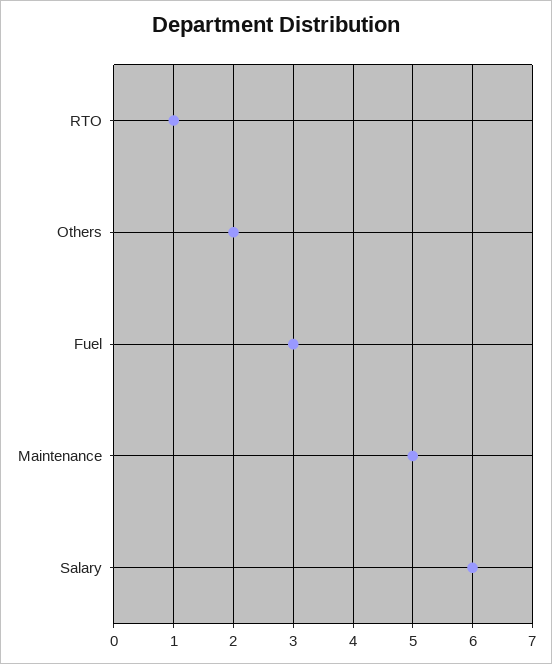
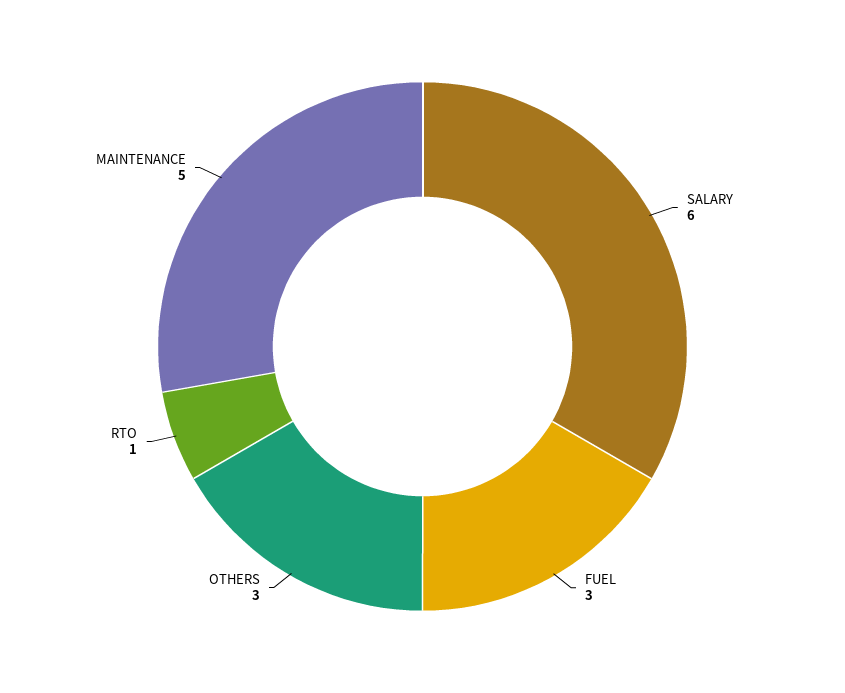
  {
    "RTO": 1,
-   "Others": 2,
+   "Others": 3,
    "Fuel": 3,
    "Maintenance": 5,
    "Salary": 6
  }

